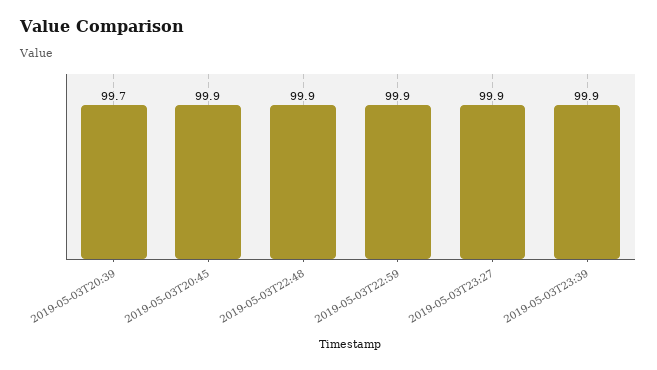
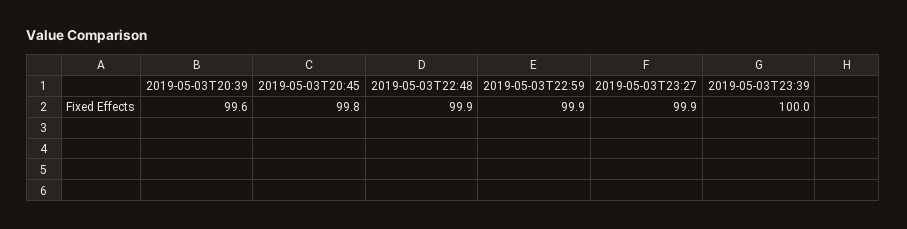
  {
-   "2019-05-03T20:39": 99.7,
+   "2019-05-03T20:39": 99.6,
-   "2019-05-03T20:45": 99.9,
+   "2019-05-03T20:45": 99.8,
    "2019-05-03T22:48": 99.9,
    "2019-05-03T22:59": 99.9,
    "2019-05-03T23:27": 99.9,
-   "2019-05-03T23:39": 99.9
+   "2019-05-03T23:39": 100
  }

